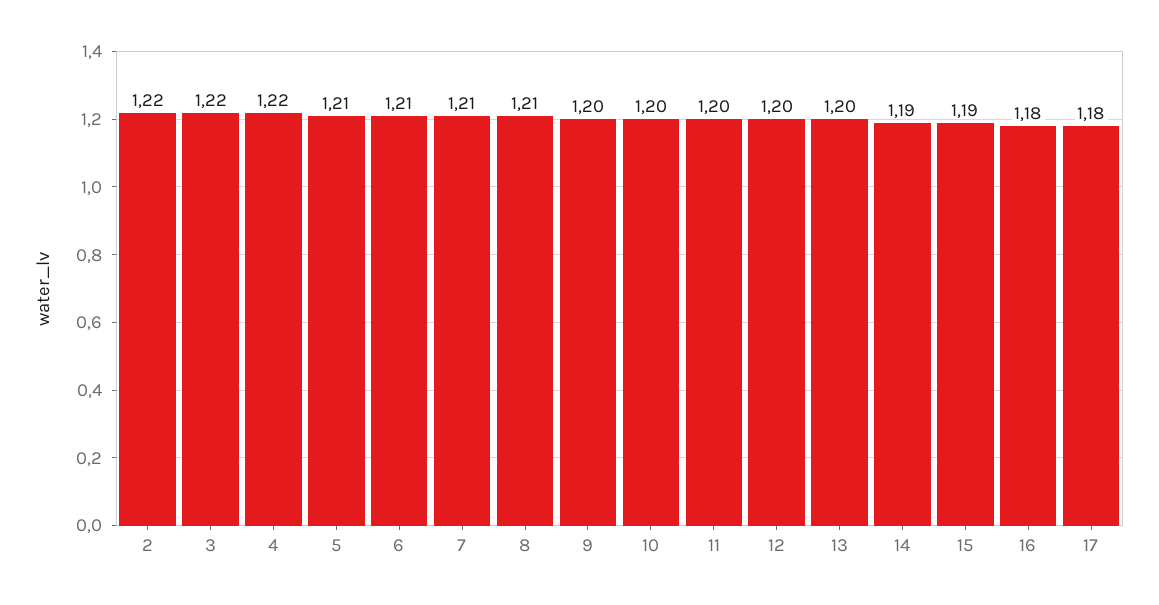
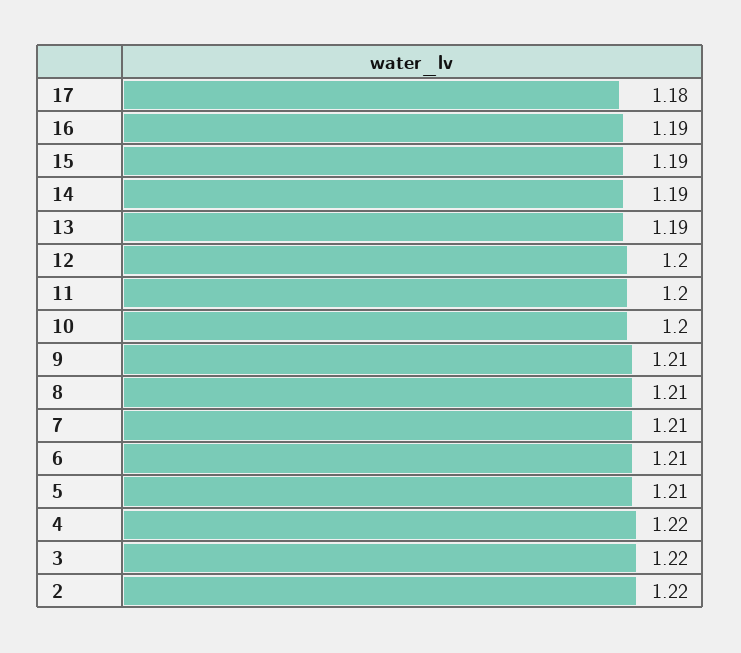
  {
    "2": 1.22,
    "3": 1.22,
    "4": 1.22,
    "5": 1.21,
    "6": 1.21,
    "7": 1.21,
    "8": 1.21,
-   "9": 1.2,
+   "9": 1.21,
    "10": 1.2,
    "11": 1.2,
    "12": 1.2,
-   "13": 1.2,
+   "13": 1.19,
    "14": 1.19,
    "15": 1.19,
-   "16": 1.18,
+   "16": 1.19,
    "17": 1.18
  }

